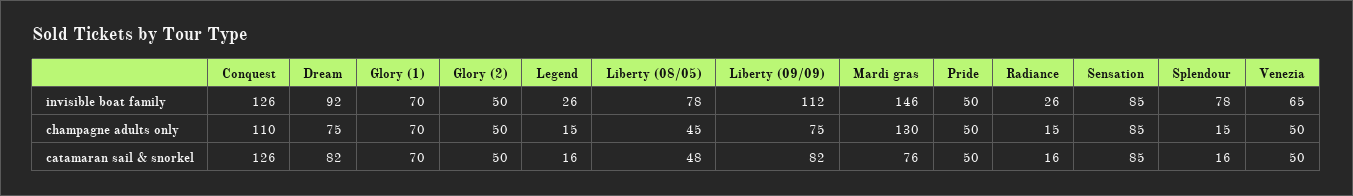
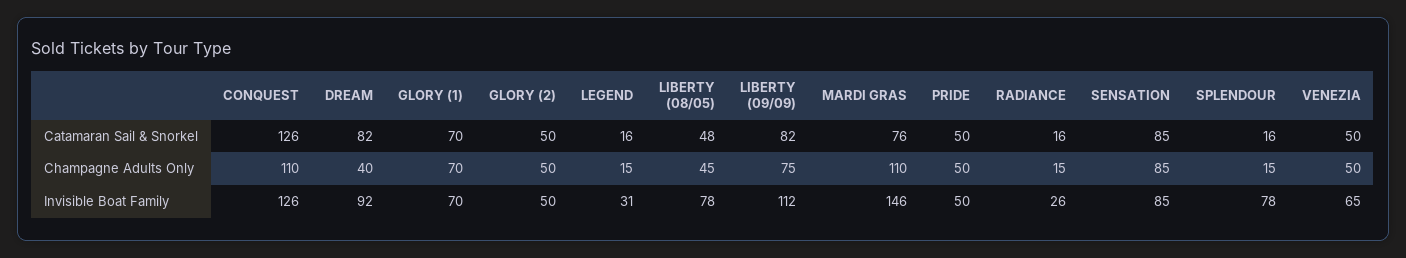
  {
    "Conquest": {
      "invisible boat family": 126,
      "champagne adults only": 110,
      "catamaran sail & snorkel": 126
    },
    "Dream": {
      "invisible boat family": 92,
-     "champagne adults only": 75,
+     "champagne adults only": 40,
      "catamaran sail & snorkel": 82
    },
    "Glory (1)": {
      "invisible boat family": 70,
      "champagne adults only": 70,
      "catamaran sail & snorkel": 70
    },
    "Glory (2)": {
      "invisible boat family": 50,
      "champagne adults only": 50,
      "catamaran sail & snorkel": 50
    },
    "Legend": {
-     "invisible boat family": 26,
+     "invisible boat family": 31,
      "champagne adults only": 15,
      "catamaran sail & snorkel": 16
    },
    "Liberty (08/05)": {
      "invisible boat family": 78,
      "champagne adults only": 45,
      "catamaran sail & snorkel": 48
    },
    "Liberty (09/09)": {
      "invisible boat family": 112,
      "champagne adults only": 75,
      "catamaran sail & snorkel": 82
    },
    "Mardi gras": {
      "invisible boat family": 146,
-     "champagne adults only": 130,
+     "champagne adults only": 110,
      "catamaran sail & snorkel": 76
    },
    "Pride": {
      "invisible boat family": 50,
      "champagne adults only": 50,
      "catamaran sail & snorkel": 50
    },
    "Radiance": {
      "invisible boat family": 26,
      "champagne adults only": 15,
      "catamaran sail & snorkel": 16
    },
    "Sensation": {
      "invisible boat family": 85,
      "champagne adults only": 85,
      "catamaran sail & snorkel": 85
    },
    "Splendour": {
      "invisible boat family": 78,
      "champagne adults only": 15,
      "catamaran sail & snorkel": 16
    },
    "Venezia": {
      "invisible boat family": 65,
      "champagne adults only": 50,
      "catamaran sail & snorkel": 50
    }
  }

